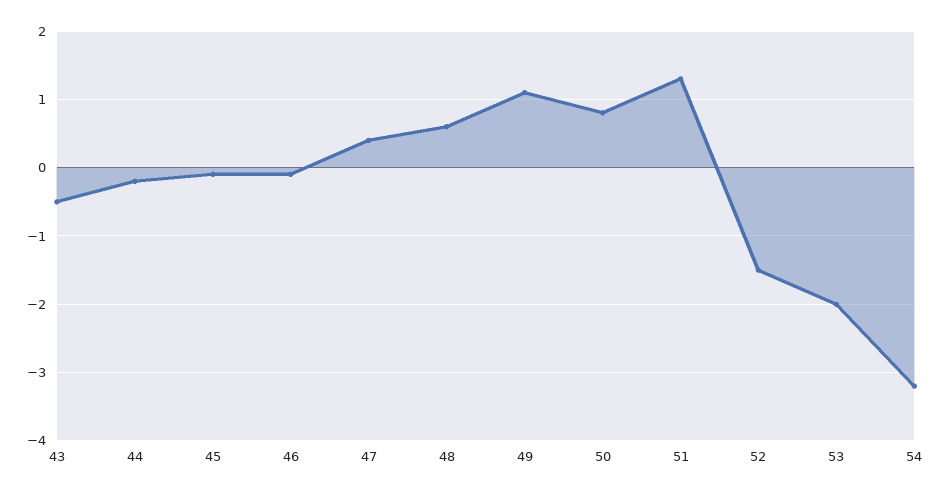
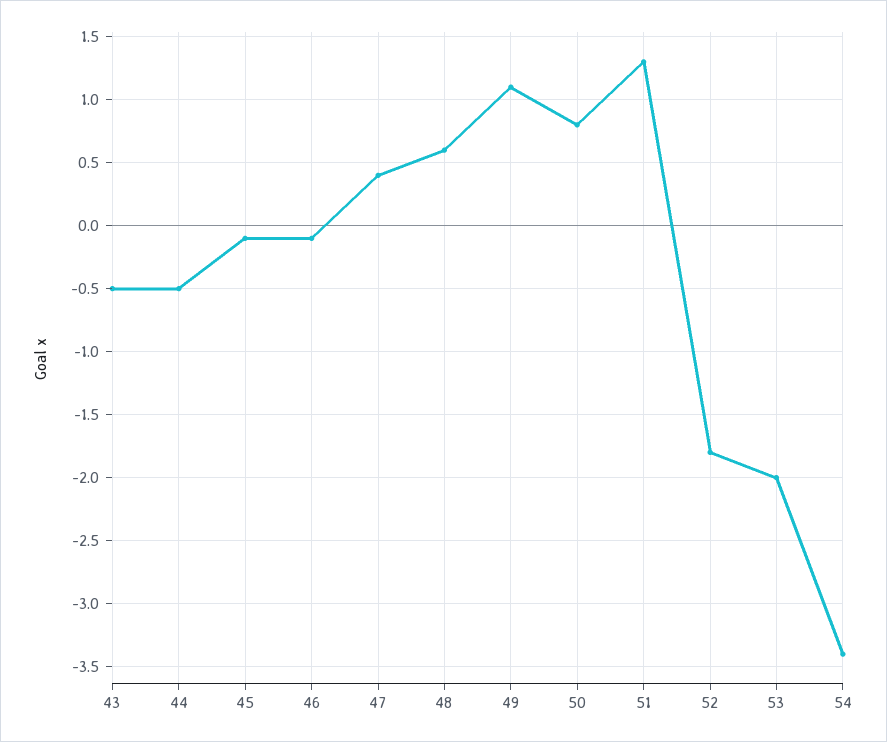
  {
    "43": -0.5,
-   "44": -0.2,
+   "44": -0.5,
    "45": -0.1,
    "46": -0.1,
    "47": 0.4,
    "48": 0.6,
    "49": 1.1,
    "50": 0.8,
    "51": 1.3,
-   "52": -1.5,
+   "52": -1.8,
    "53": -2,
-   "54": -3.2
+   "54": -3.4
  }

